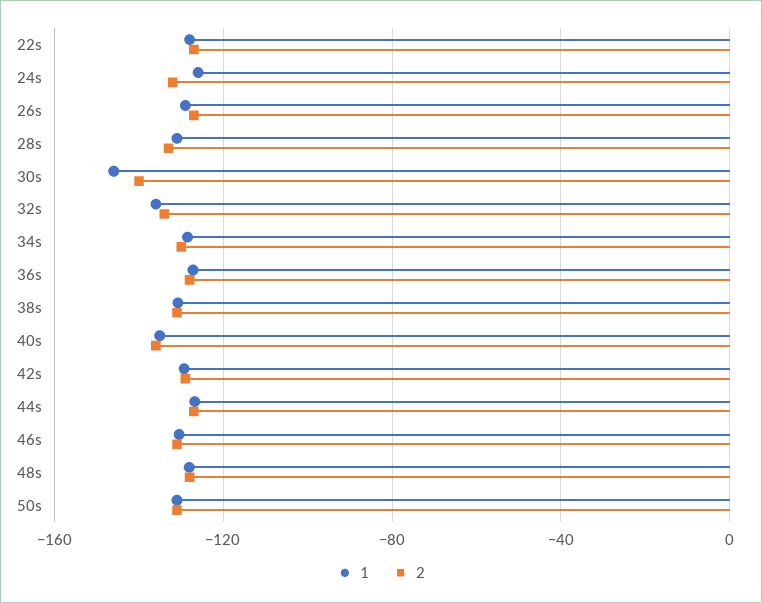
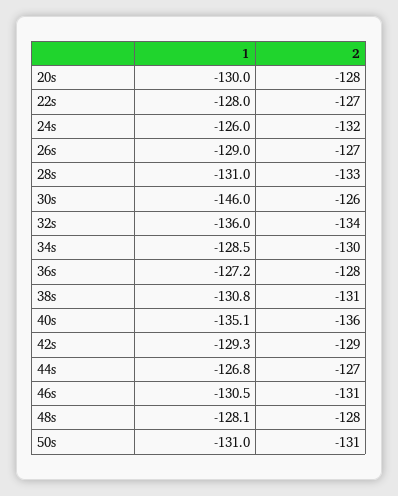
  {
    "1": {
      "22s": -128,
      "24s": -126,
      "26s": -129,
      "28s": -131,
      "30s": -146,
      "32s": -136,
      "34s": -128.5,
      "36s": -127.2,
      "38s": -130.8,
      "40s": -135.1,
      "42s": -129.3,
      "44s": -126.8,
      "46s": -130.5,
      "48s": -128.1,
-     "50s": -131
+     "50s": -131,
+     "20s": -130
    },
    "2": {
      "22s": -127,
      "24s": -132,
      "26s": -127,
      "28s": -133,
-     "30s": -140,
+     "30s": -126,
      "32s": -134,
      "34s": -130,
      "36s": -128,
      "38s": -131,
      "40s": -136,
      "42s": -129,
      "44s": -127,
      "46s": -131,
      "48s": -128,
-     "50s": -131
+     "50s": -131,
+     "20s": -128
    }
  }

